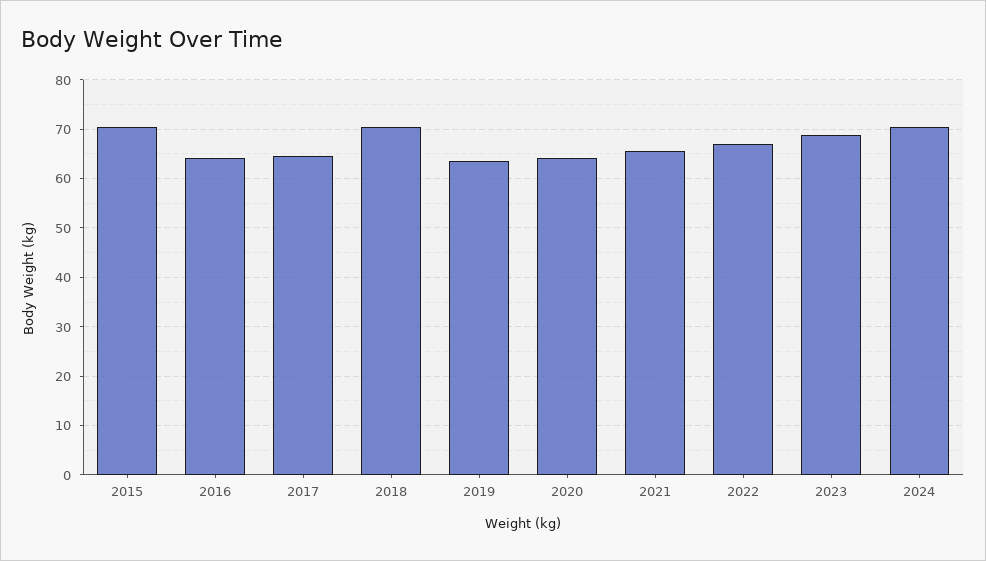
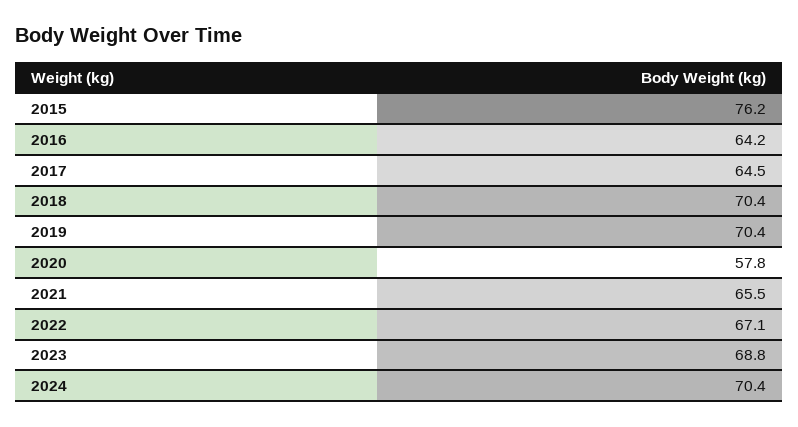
  {
-   "2015": 70,
+   "2015": 76.2,
    "2016": 64.2,
    "2017": 64.5,
    "2018": 70.4,
-   "2019": 64,
+   "2019": 70.4,
-   "2020": 64,
+   "2020": 57.8,
    "2021": 65.5,
    "2022": 67.1,
    "2023": 68.8,
    "2024": 70.4
  }

